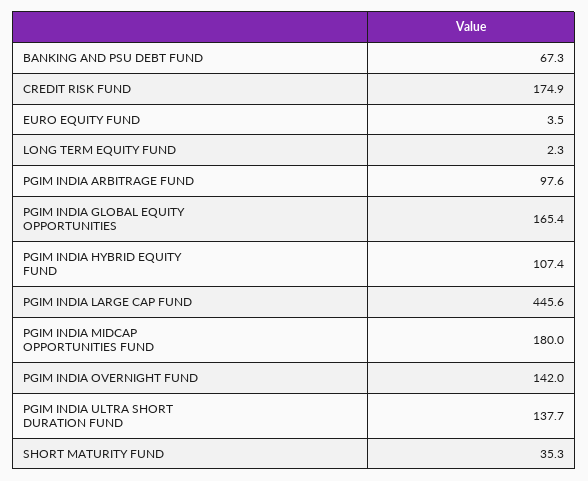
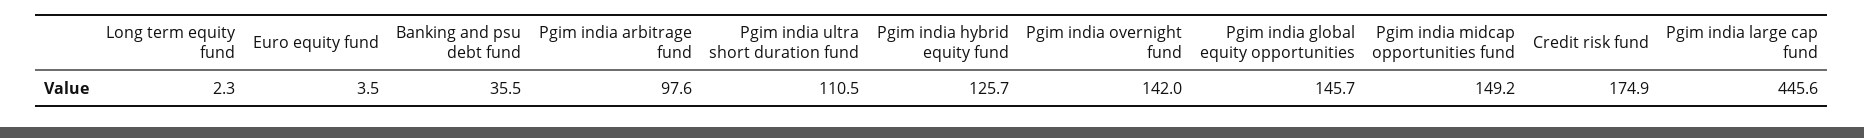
  {
-   "BANKING AND PSU DEBT FUND": 67.3,
+   "BANKING AND PSU DEBT FUND": 35.5,
    "CREDIT RISK FUND": 174.9,
    "EURO EQUITY FUND": 3.5,
    "LONG TERM EQUITY FUND": 2.3,
    "PGIM INDIA ARBITRAGE FUND": 97.6,
-   "PGIM INDIA GLOBAL EQUITY OPPORTUNITIES": 165.4,
+   "PGIM INDIA GLOBAL EQUITY OPPORTUNITIES": 145.7,
-   "PGIM INDIA HYBRID EQUITY FUND": 107.4,
+   "PGIM INDIA HYBRID EQUITY FUND": 125.7,
    "PGIM INDIA LARGE CAP FUND": 445.6,
-   "PGIM INDIA MIDCAP OPPORTUNITIES FUND": 180,
+   "PGIM INDIA MIDCAP OPPORTUNITIES FUND": 149.2,
    "PGIM INDIA OVERNIGHT FUND": 142,
-   "PGIM INDIA ULTRA SHORT DURATION FUND": 137.7,
+   "PGIM INDIA ULTRA SHORT DURATION FUND": 110.5
-   "SHORT MATURITY FUND": 35.3
  }

